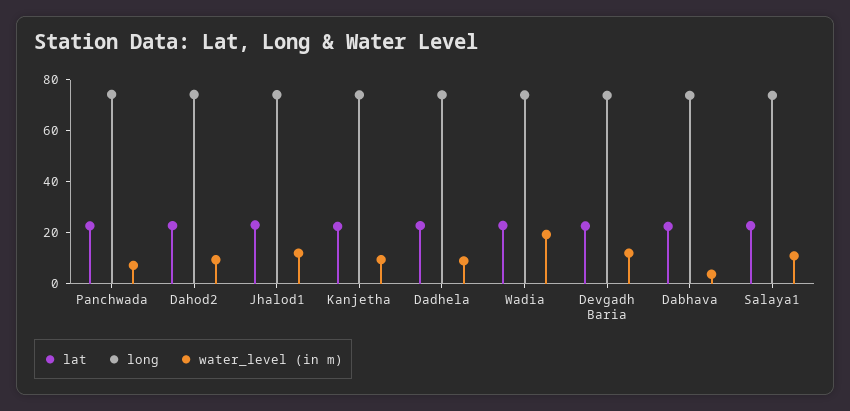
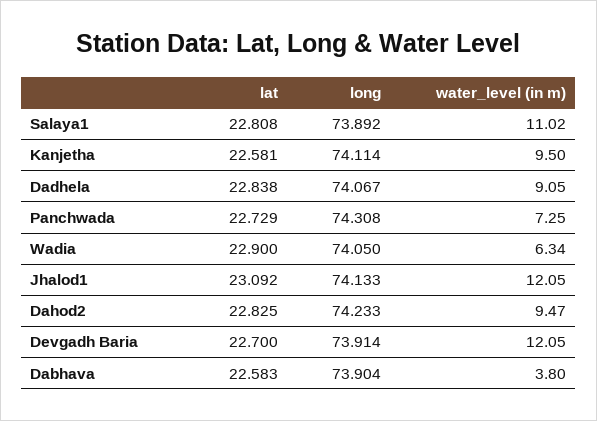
  {
    "lat": {
      "Panchwada": 22.729,
      "Dahod2": 22.825,
      "Jhalod1": 23.092,
      "Kanjetha": 22.581,
      "Dadhela": 22.838,
      "Wadia": 22.9,
      "Devgadh Baria": 22.7,
      "Dabhava": 22.583,
      "Salaya1": 22.808
    },
    "long": {
      "Panchwada": 74.308,
      "Dahod2": 74.233,
      "Jhalod1": 74.133,
      "Kanjetha": 74.114,
      "Dadhela": 74.067,
      "Wadia": 74.05,
      "Devgadh Baria": 73.914,
      "Dabhava": 73.904,
      "Salaya1": 73.892
    },
    "water_level (in m)": {
      "Panchwada": 7.25,
      "Dahod2": 9.47,
      "Jhalod1": 12.05,
      "Kanjetha": 9.5,
      "Dadhela": 9.05,
-     "Wadia": 20,
+     "Wadia": 6.34,
      "Devgadh Baria": 12.05,
      "Dabhava": 3.8,
      "Salaya1": 11.02
    }
  }

